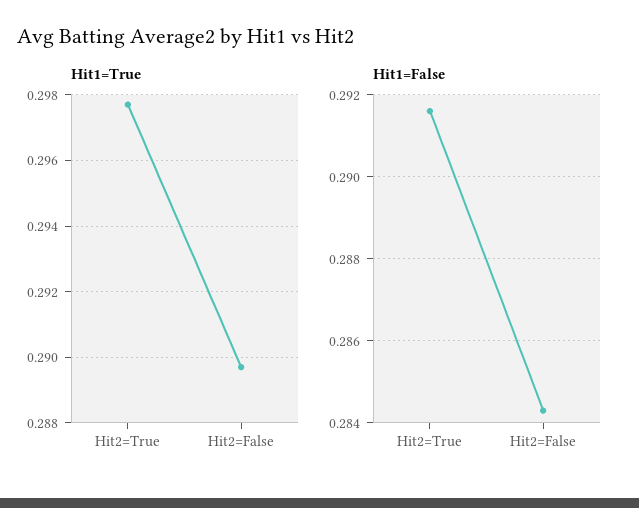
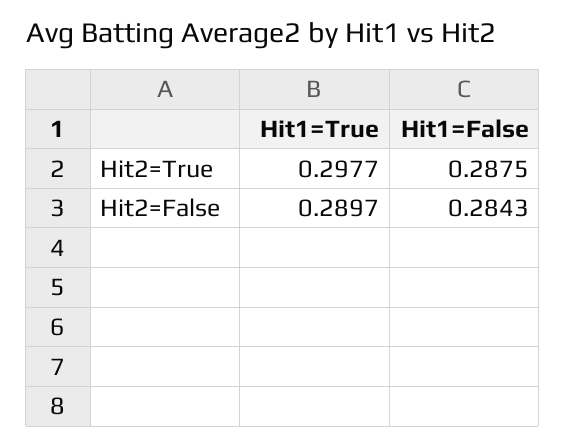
  {
    "Hit1=True": {
      "Hit2=True": 0.2977,
      "Hit2=False": 0.2897
    },
    "Hit1=False": {
-     "Hit2=True": 0.2915,
+     "Hit2=True": 0.2875,
      "Hit2=False": 0.2843
    }
  }

